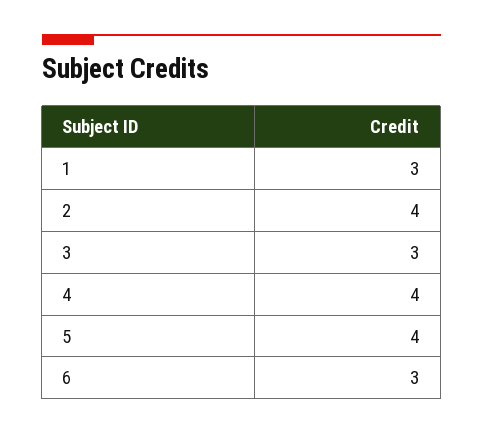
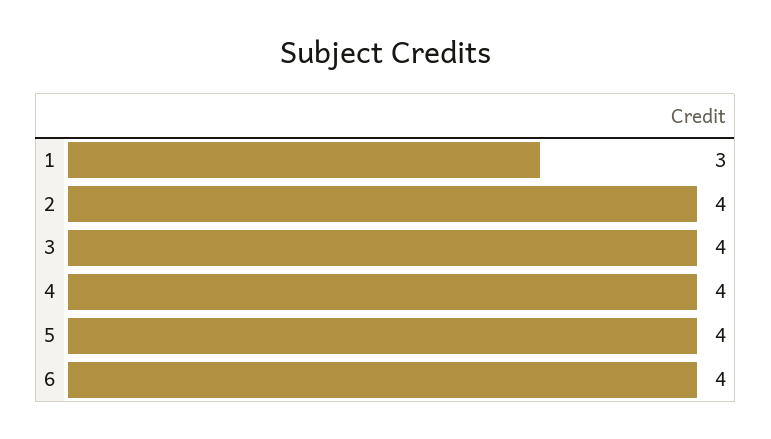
  {
    "1": 3,
    "2": 4,
-   "3": 3,
+   "3": 4,
    "4": 4,
    "5": 4,
-   "6": 3
+   "6": 4
  }

